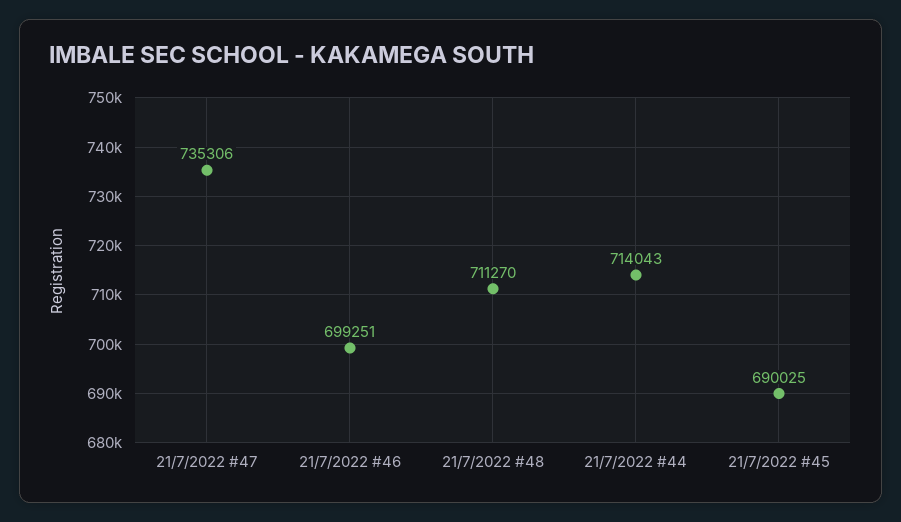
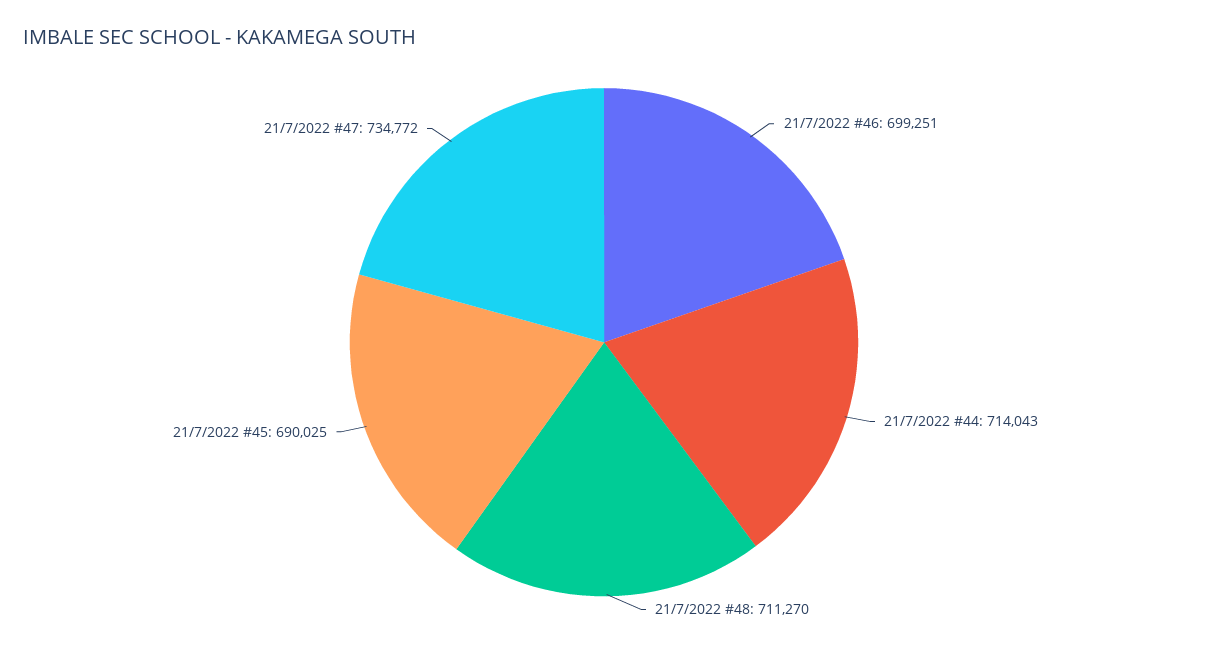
  {
-   "21/7/2022 #47": 735306,
+   "21/7/2022 #47": 734772,
    "21/7/2022 #46": 699251,
    "21/7/2022 #48": 711270,
    "21/7/2022 #44": 714043,
    "21/7/2022 #45": 690025
  }

